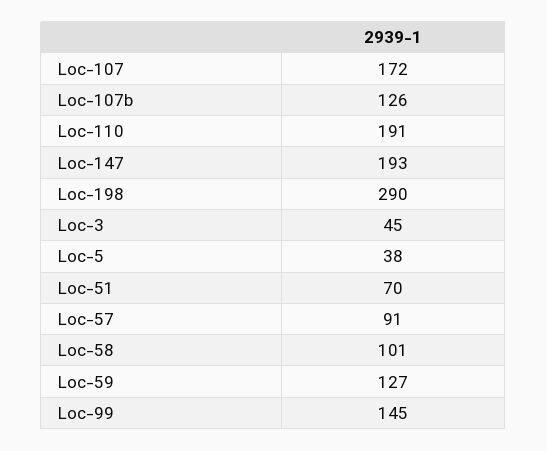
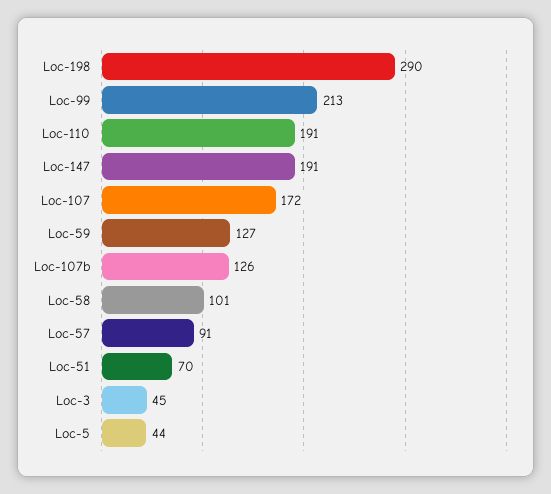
  {
    "Loc-107": 172,
    "Loc-107b": 126,
    "Loc-110": 191,
-   "Loc-147": 193,
+   "Loc-147": 191,
    "Loc-198": 290,
    "Loc-3": 45,
-   "Loc-5": 38,
+   "Loc-5": 44,
    "Loc-51": 70,
    "Loc-57": 91,
    "Loc-58": 101,
    "Loc-59": 127,
-   "Loc-99": 145
+   "Loc-99": 213
  }

